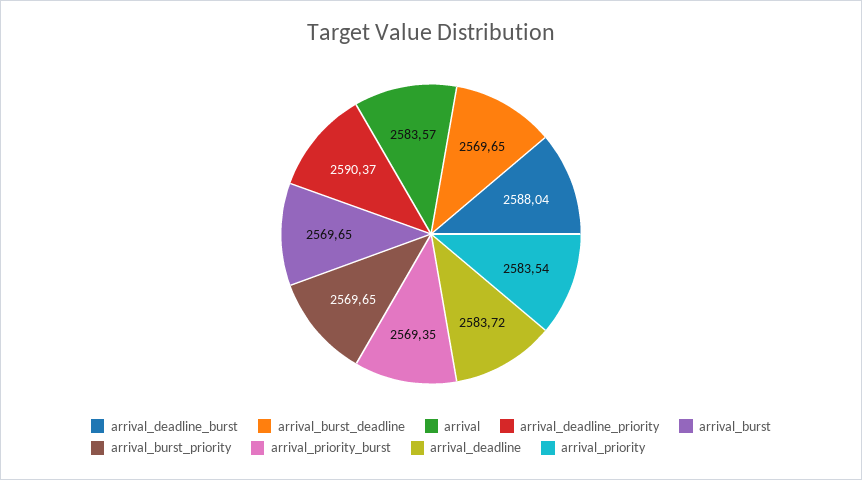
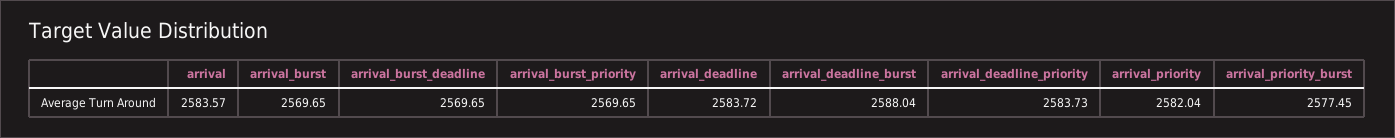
  {
    "arrival_deadline_burst": 2588.04,
    "arrival_burst_deadline": 2569.65,
    "arrival": 2583.57,
-   "arrival_deadline_priority": 2590.37,
+   "arrival_deadline_priority": 2583.73,
    "arrival_burst": 2569.65,
    "arrival_burst_priority": 2569.65,
-   "arrival_priority_burst": 2569.35,
+   "arrival_priority_burst": 2577.45,
    "arrival_deadline": 2583.72,
-   "arrival_priority": 2583.54
+   "arrival_priority": 2582.04
  }

